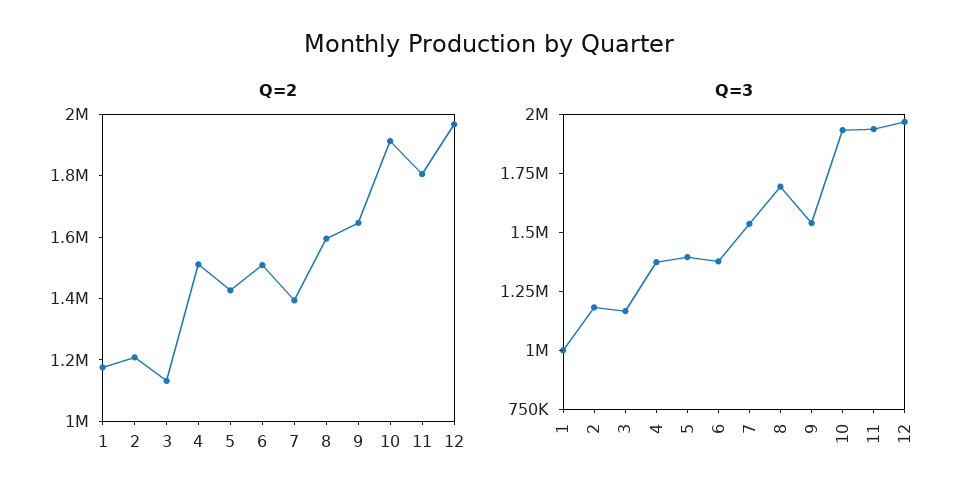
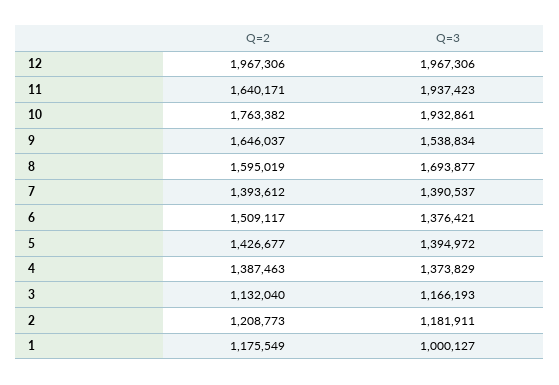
  {
    "Q=2": {
      "1": 1175549,
      "2": 1208773,
      "3": 1132040,
-     "4": 1500000,
+     "4": 1387463,
      "5": 1426677,
      "6": 1509117,
      "7": 1393612,
      "8": 1595019,
      "9": 1646037,
-     "10": 1900000,
+     "10": 1763382,
-     "11": 1800000,
+     "11": 1640171,
      "12": 1967306
    },
    "Q=3": {
      "1": 1000127,
      "2": 1181911,
      "3": 1166193,
      "4": 1373829,
      "5": 1394972,
      "6": 1376421,
-     "7": 1550000,
+     "7": 1390537,
      "8": 1693877,
      "9": 1538834,
      "10": 1932861,
      "11": 1937423,
      "12": 1967306
    }
  }

